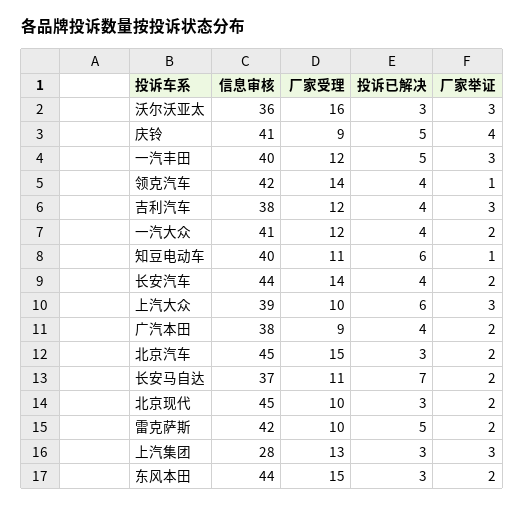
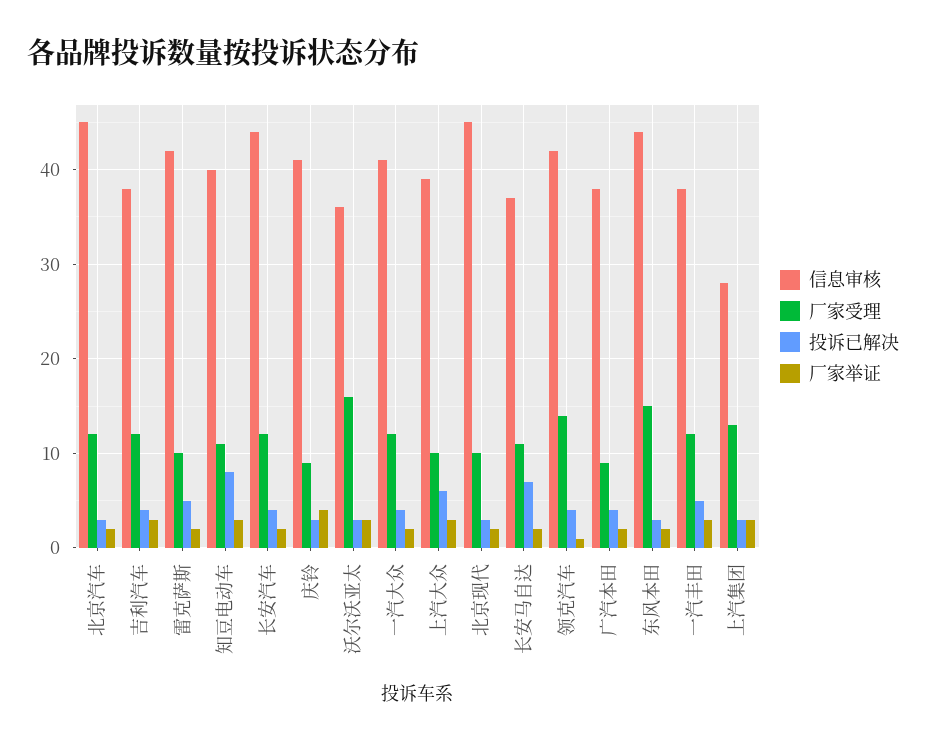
  {
    "信息审核": {
      "沃尔沃亚太": 36,
      "庆铃": 41,
-     "一汽丰田": 40,
+     "一汽丰田": 38,
      "领克汽车": 42,
      "吉利汽车": 38,
      "一汽大众": 41,
      "知豆电动车": 40,
      "长安汽车": 44,
      "上汽大众": 39,
      "广汽本田": 38,
      "北京汽车": 45,
      "长安马自达": 37,
      "北京现代": 45,
      "雷克萨斯": 42,
      "上汽集团": 28,
      "东风本田": 44
    },
    "厂家受理": {
      "沃尔沃亚太": 16,
      "庆铃": 9,
      "一汽丰田": 12,
      "领克汽车": 14,
      "吉利汽车": 12,
      "一汽大众": 12,
      "知豆电动车": 11,
-     "长安汽车": 14,
+     "长安汽车": 12,
      "上汽大众": 10,
      "广汽本田": 9,
-     "北京汽车": 15,
+     "北京汽车": 12,
      "长安马自达": 11,
      "北京现代": 10,
      "雷克萨斯": 10,
      "上汽集团": 13,
      "东风本田": 15
    },
    "投诉已解决": {
      "沃尔沃亚太": 3,
-     "庆铃": 5,
+     "庆铃": 3,
      "一汽丰田": 5,
      "领克汽车": 4,
      "吉利汽车": 4,
      "一汽大众": 4,
-     "知豆电动车": 6,
+     "知豆电动车": 8,
      "长安汽车": 4,
      "上汽大众": 6,
      "广汽本田": 4,
      "北京汽车": 3,
      "长安马自达": 7,
      "北京现代": 3,
      "雷克萨斯": 5,
      "上汽集团": 3,
      "东风本田": 3
    },
    "厂家举证": {
      "沃尔沃亚太": 3,
      "庆铃": 4,
      "一汽丰田": 3,
      "领克汽车": 1,
      "吉利汽车": 3,
      "一汽大众": 2,
-     "知豆电动车": 1,
+     "知豆电动车": 3,
      "长安汽车": 2,
      "上汽大众": 3,
      "广汽本田": 2,
      "北京汽车": 2,
      "长安马自达": 2,
      "北京现代": 2,
      "雷克萨斯": 2,
      "上汽集团": 3,
      "东风本田": 2
    }
  }

